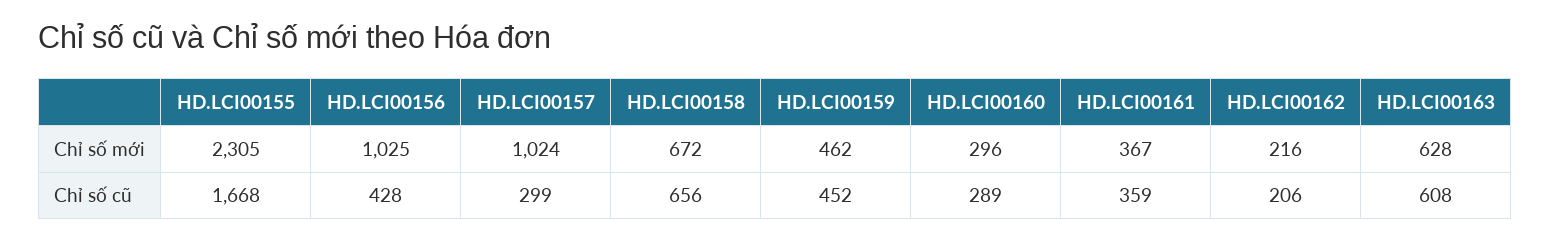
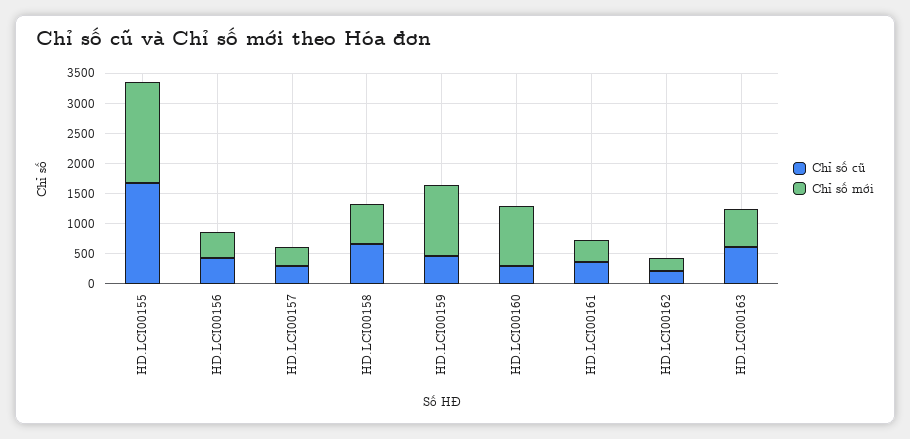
  {
    "Chỉ số mới": {
-     "HD.LCI00155": 2305,
+     "HD.LCI00155": 1750,
-     "HD.LCI00156": 1025,
+     "HD.LCI00156": 500,
-     "HD.LCI00157": 1024,
+     "HD.LCI00157": 250,
      "HD.LCI00158": 672,
-     "HD.LCI00159": 462,
+     "HD.LCI00159": 1250,
-     "HD.LCI00160": 296,
+     "HD.LCI00160": 1000,
      "HD.LCI00161": 367,
      "HD.LCI00162": 216,
      "HD.LCI00163": 628
    },
    "Chỉ số cũ": {
      "HD.LCI00155": 1668,
      "HD.LCI00156": 428,
      "HD.LCI00157": 299,
      "HD.LCI00158": 656,
      "HD.LCI00159": 452,
      "HD.LCI00160": 289,
      "HD.LCI00161": 359,
      "HD.LCI00162": 206,
      "HD.LCI00163": 608
    }
  }

